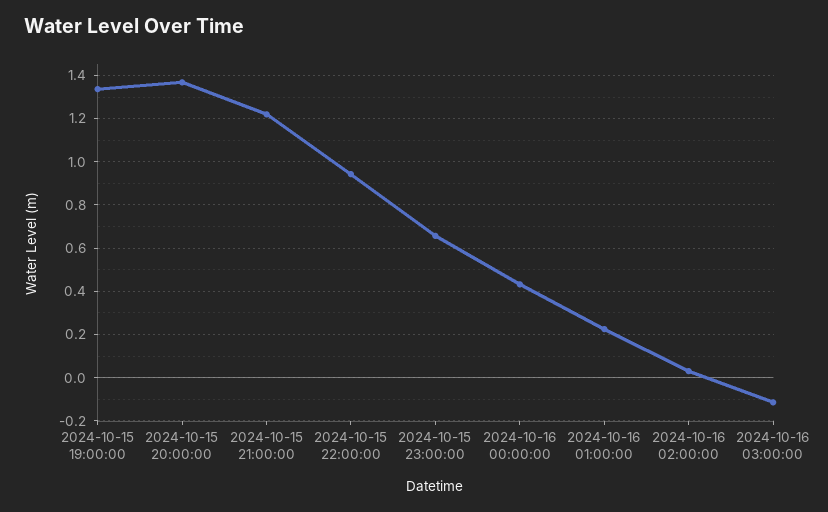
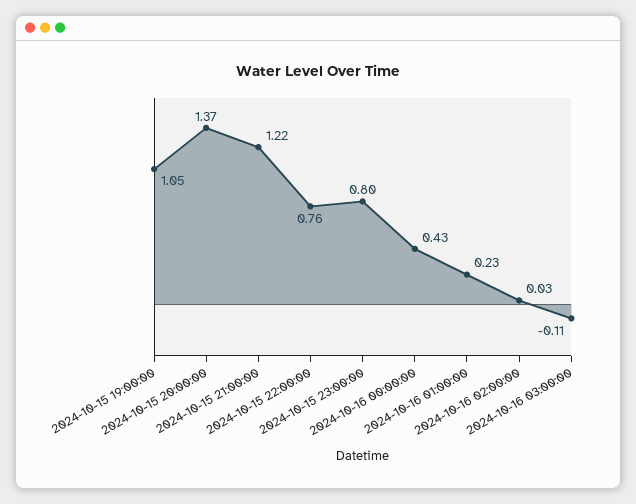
  {
-   "2024-10-15 19:00:00": 1.35,
+   "2024-10-15 19:00:00": 1.05,
    "2024-10-15 20:00:00": 1.37,
    "2024-10-15 21:00:00": 1.22,
-   "2024-10-15 22:00:00": 0.95,
+   "2024-10-15 22:00:00": 0.76,
-   "2024-10-15 23:00:00": 0.65,
+   "2024-10-15 23:00:00": 0.8,
    "2024-10-16 00:00:00": 0.43,
    "2024-10-16 01:00:00": 0.23,
    "2024-10-16 02:00:00": 0.03,
    "2024-10-16 03:00:00": -0.11
  }

